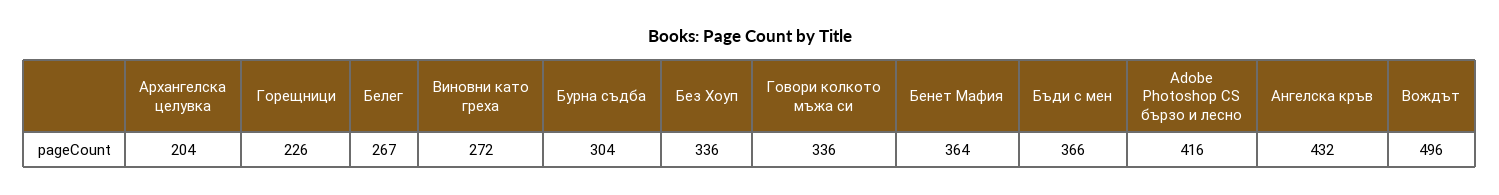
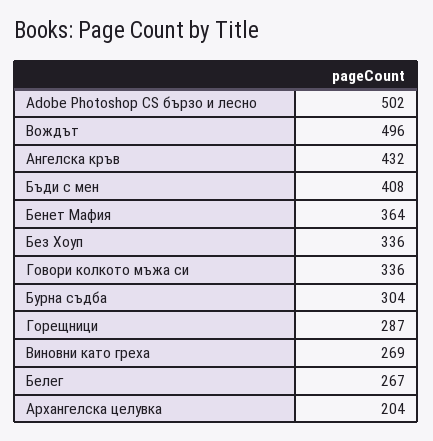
  {
    "Архангелска целувка": 204,
-   "Горещници": 226,
+   "Горещници": 287,
    "Белег": 267,
-   "Виновни като греха": 272,
+   "Виновни като греха": 269,
    "Бурна съдба": 304,
    "Без Хоуп": 336,
    "Говори колкото мъжа си": 336,
    "Бенет Мафия": 364,
-   "Бъди с мен": 366,
+   "Бъди с мен": 408,
-   "Adobe Photoshop CS бързо и лесно": 416,
+   "Adobe Photoshop CS бързо и лесно": 502,
    "Ангелска кръв": 432,
    "Вождът": 496
  }

